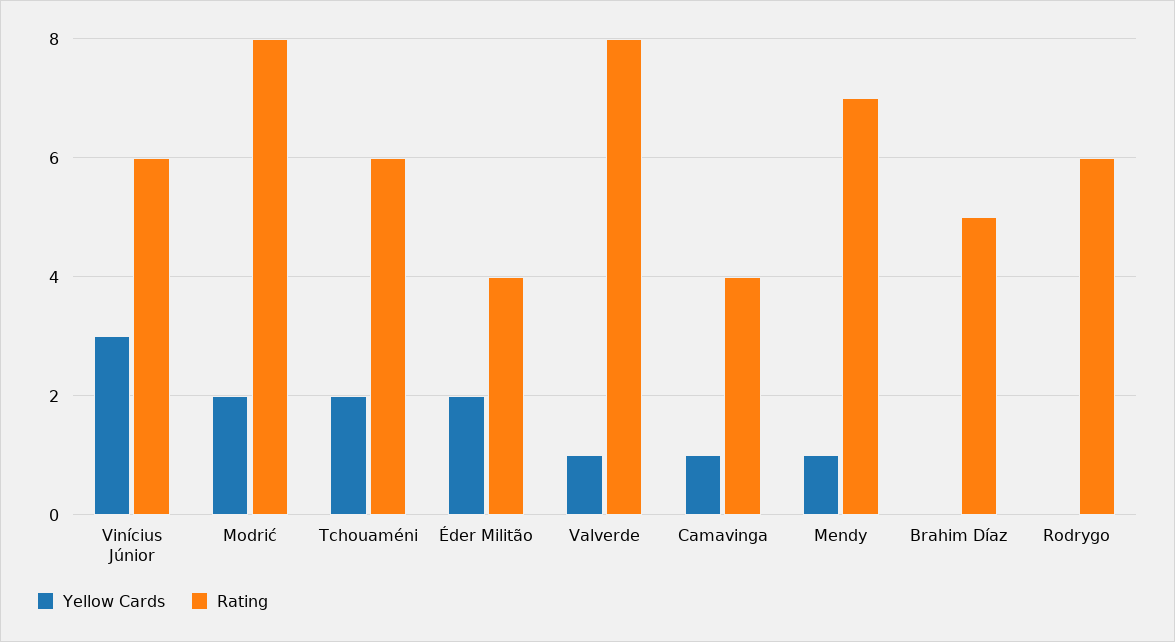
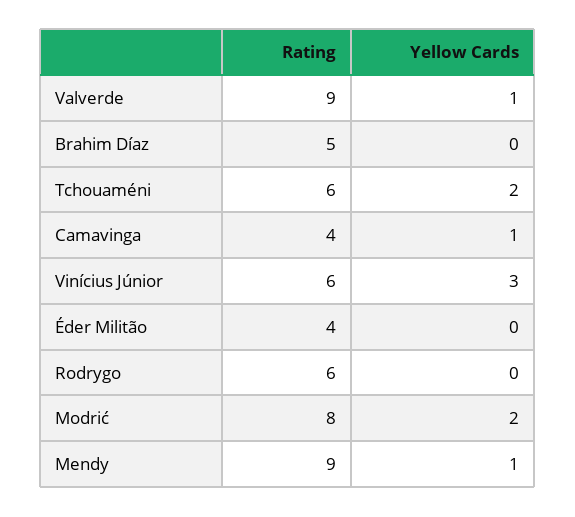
  {
    "Yellow Cards": {
      "Vinícius Júnior": 3,
      "Modrić": 2,
      "Tchouaméni": 2,
-     "Éder Militão": 2,
+     "Éder Militão": 0,
      "Valverde": 1,
      "Camavinga": 1,
      "Mendy": 1,
      "Brahim Díaz": 0,
      "Rodrygo": 0
    },
    "Rating": {
      "Vinícius Júnior": 6,
      "Modrić": 8,
      "Tchouaméni": 6,
      "Éder Militão": 4,
-     "Valverde": 8,
+     "Valverde": 9,
      "Camavinga": 4,
-     "Mendy": 7,
+     "Mendy": 9,
      "Brahim Díaz": 5,
      "Rodrygo": 6
    }
  }

